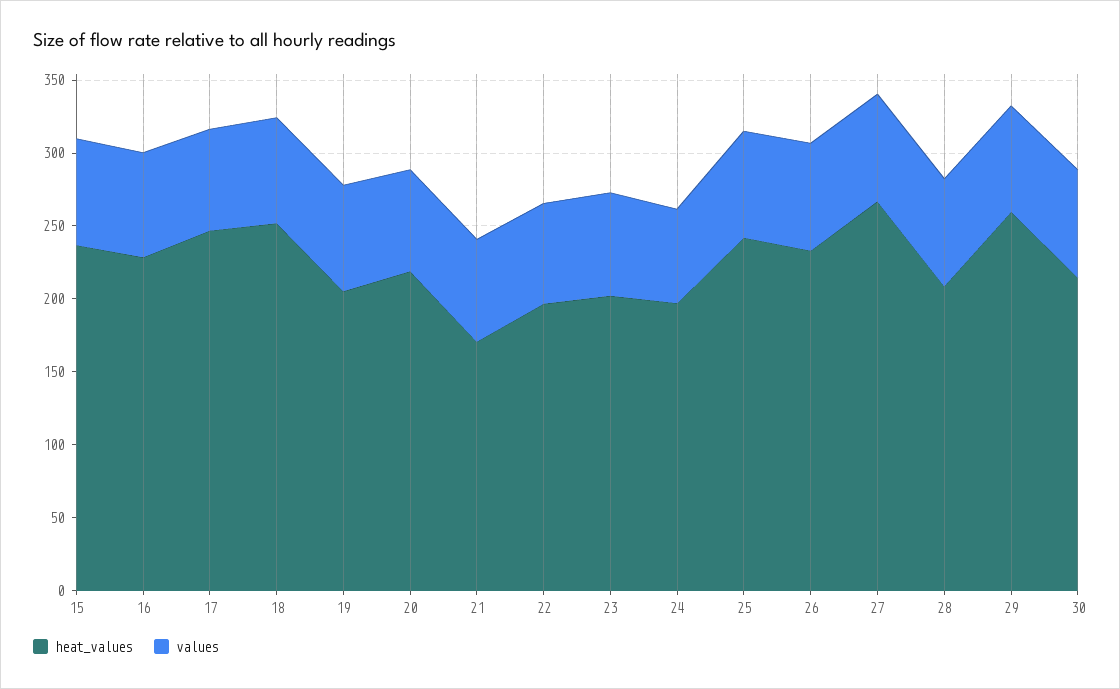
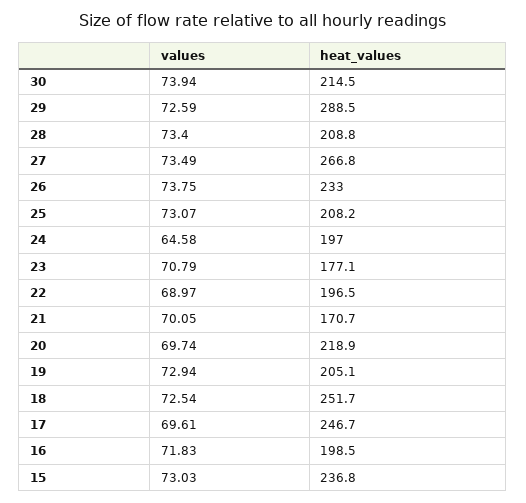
  {
    "heat_values": {
      "15": 236.8,
-     "16": 230,
+     "16": 198.5,
      "17": 246.7,
      "18": 251.7,
      "19": 205.1,
      "20": 218.9,
      "21": 170.7,
      "22": 196.5,
-     "23": 200,
+     "23": 177.1,
      "24": 197,
-     "25": 240,
+     "25": 208.2,
      "26": 233,
      "27": 266.8,
      "28": 208.8,
-     "29": 260,
+     "29": 288.5,
      "30": 214.5
    },
    "values": {
      "15": 73.03,
      "16": 71.83,
      "17": 69.61,
      "18": 72.54,
      "19": 72.94,
      "20": 69.74,
      "21": 70.05,
      "22": 68.97,
      "23": 70.79,
      "24": 64.58,
      "25": 73.07,
      "26": 73.75,
      "27": 73.49,
      "28": 73.4,
      "29": 72.59,
      "30": 73.94
    }
  }

